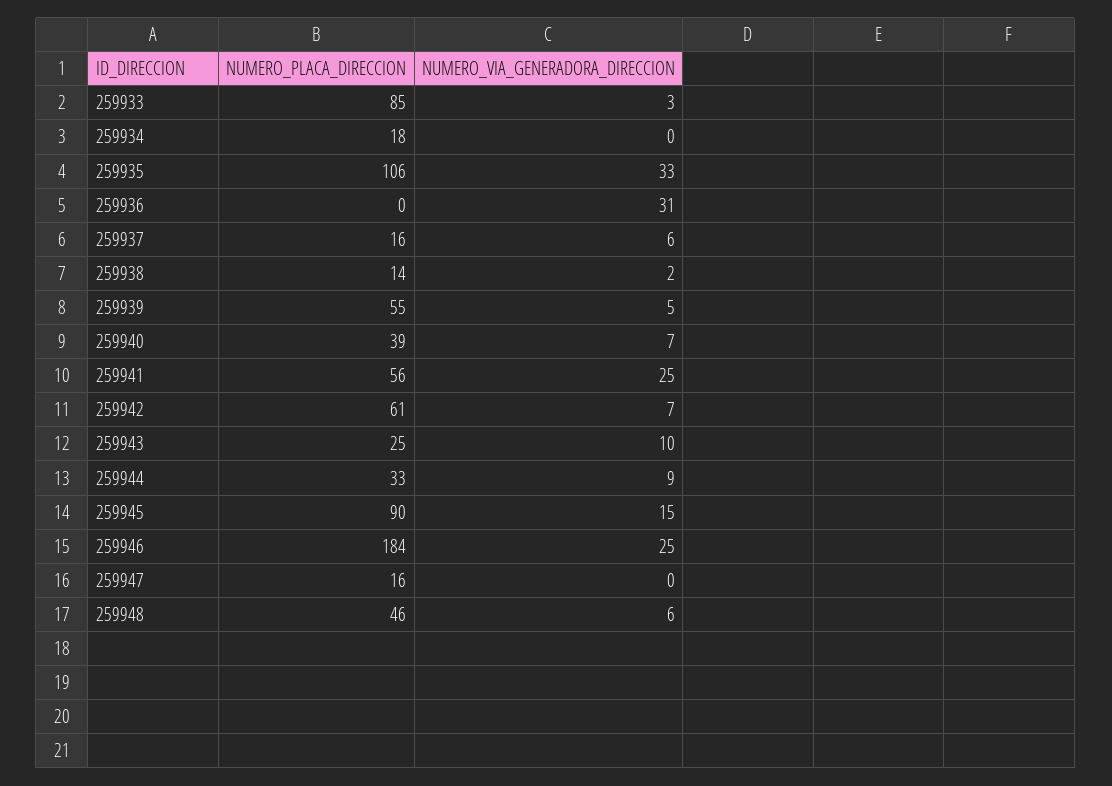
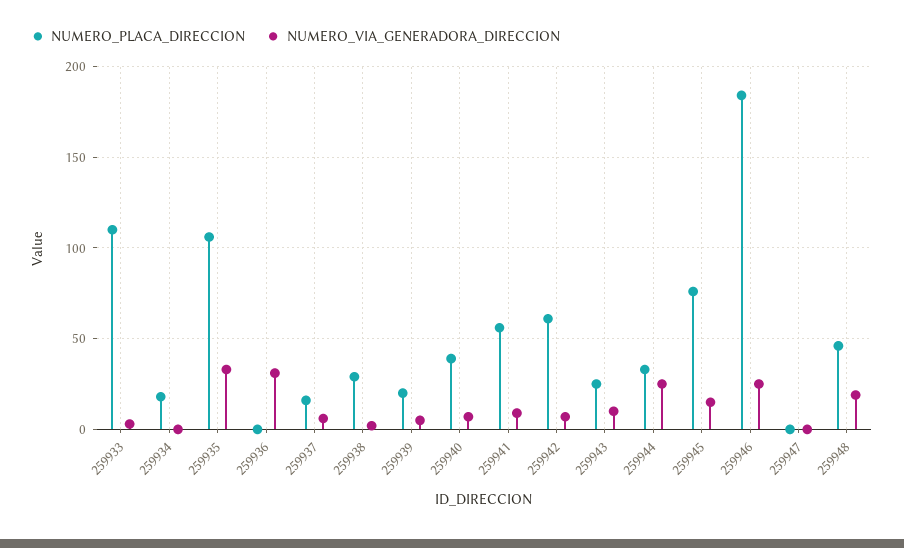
  {
    "NUMERO_PLACA_DIRECCION": {
-     "259933": 85,
+     "259933": 110,
      "259934": 18,
      "259935": 106,
      "259936": 0,
      "259937": 16,
-     "259938": 14,
+     "259938": 30,
-     "259939": 55,
+     "259939": 20,
      "259940": 39,
      "259941": 56,
      "259942": 61,
      "259943": 25,
      "259944": 33,
-     "259945": 90,
+     "259945": 75,
      "259946": 184,
-     "259947": 16,
+     "259947": 0,
      "259948": 46
    },
    "NUMERO_VIA_GENERADORA_DIRECCION": {
      "259933": 3,
      "259934": 0,
      "259935": 33,
      "259936": 31,
      "259937": 6,
      "259938": 2,
      "259939": 5,
      "259940": 7,
-     "259941": 25,
+     "259941": 10,
      "259942": 7,
      "259943": 10,
-     "259944": 9,
+     "259944": 25,
      "259945": 15,
      "259946": 25,
      "259947": 0,
-     "259948": 6
+     "259948": 20
    }
  }

